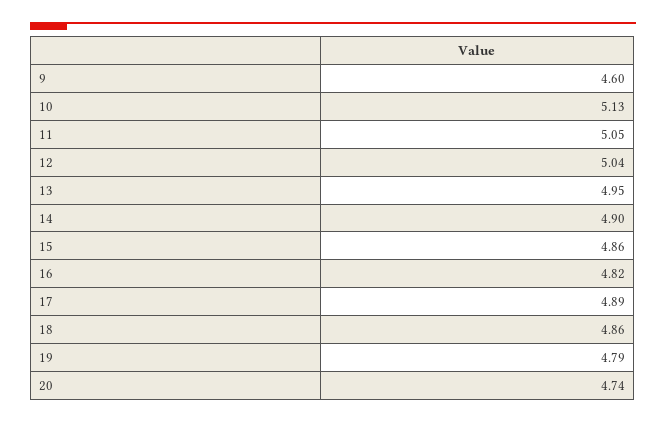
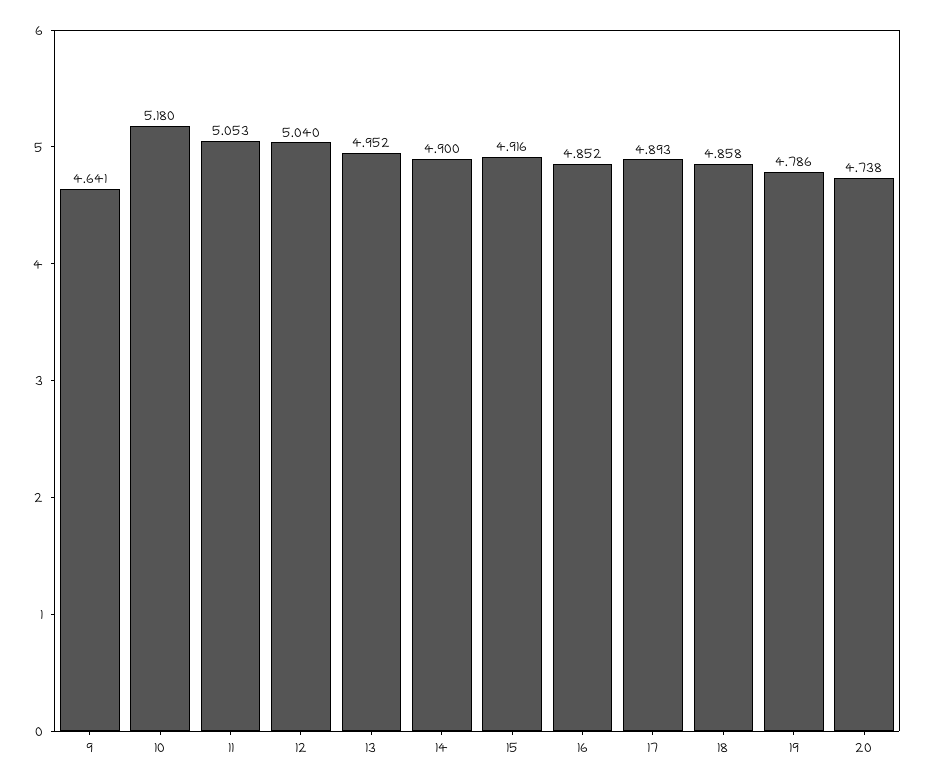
  {
-   "9": 4.6,
+   "9": 4.641,
-   "10": 5.13,
+   "10": 5.18,
    "11": 5.053,
    "12": 5.04,
    "13": 4.952,
    "14": 4.9,
-   "15": 4.86,
+   "15": 4.916,
-   "16": 4.82,
+   "16": 4.852,
    "17": 4.893,
    "18": 4.858,
    "19": 4.786,
    "20": 4.738
  }

